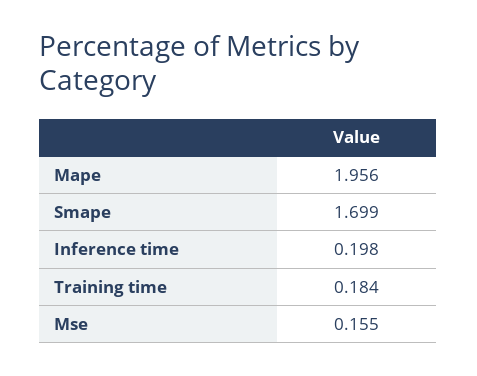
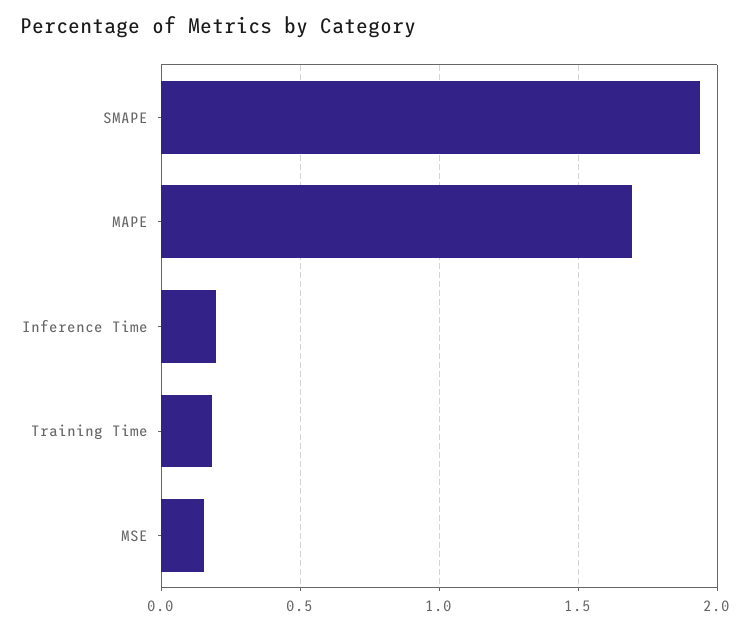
  {
-   "Mape": 1.956,
+   "Mape": 1.7,
-   "Smape": 1.699,
+   "Smape": 1.95,
    "Inference time": 0.198,
    "Training time": 0.184,
    "Mse": 0.155
  }

